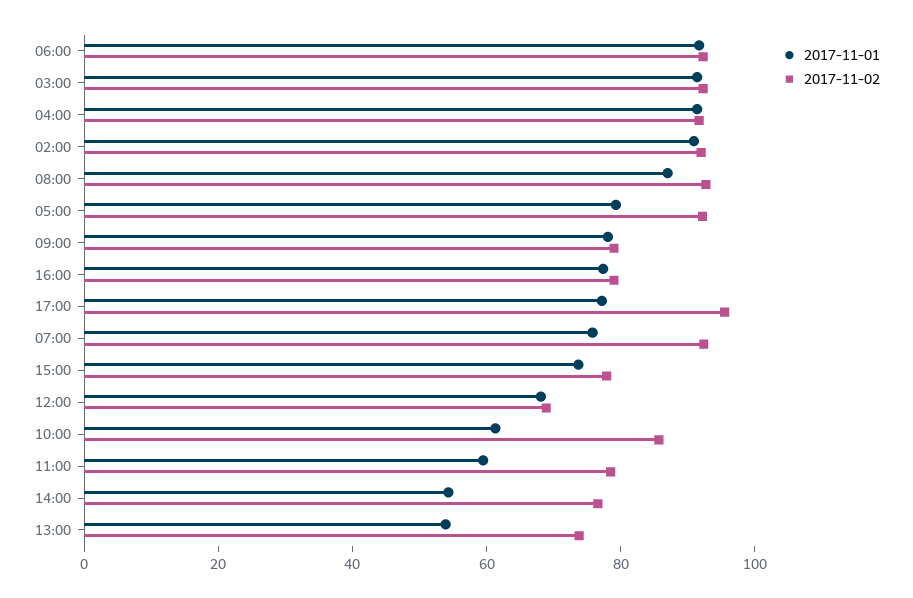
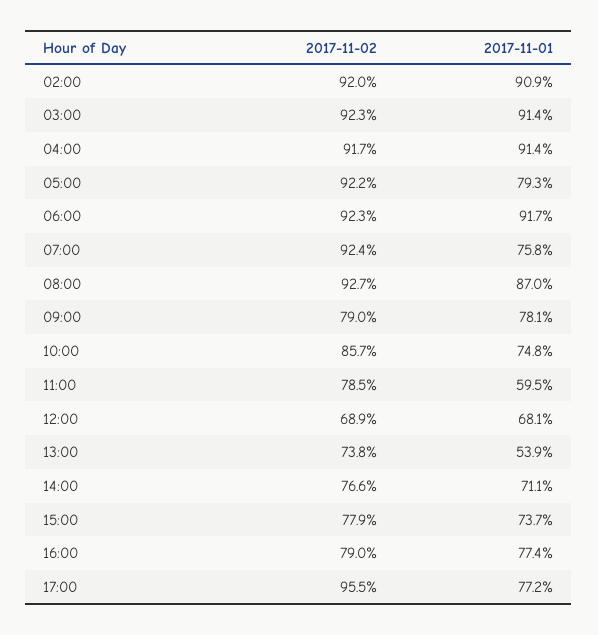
  {
    "2017-11-01": {
      "06:00": 91.7,
      "03:00": 91.4,
      "04:00": 91.4,
      "02:00": 90.9,
      "08:00": 87,
      "05:00": 79.3,
      "09:00": 78.1,
      "16:00": 77.4,
      "17:00": 77.2,
      "07:00": 75.8,
      "15:00": 73.7,
      "12:00": 68.1,
-     "10:00": 60,
+     "10:00": 74.8,
      "11:00": 59.5,
-     "14:00": 55,
+     "14:00": 71.1,
      "13:00": 53.9
    },
    "2017-11-02": {
      "06:00": 92.3,
      "03:00": 92.3,
      "04:00": 91.7,
      "02:00": 92,
      "08:00": 92.7,
      "05:00": 92.2,
      "09:00": 79,
      "16:00": 79,
      "17:00": 95.5,
      "07:00": 92.4,
      "15:00": 77.9,
      "12:00": 68.9,
      "10:00": 85.7,
      "11:00": 78.5,
      "14:00": 76.6,
      "13:00": 73.8
    }
  }

